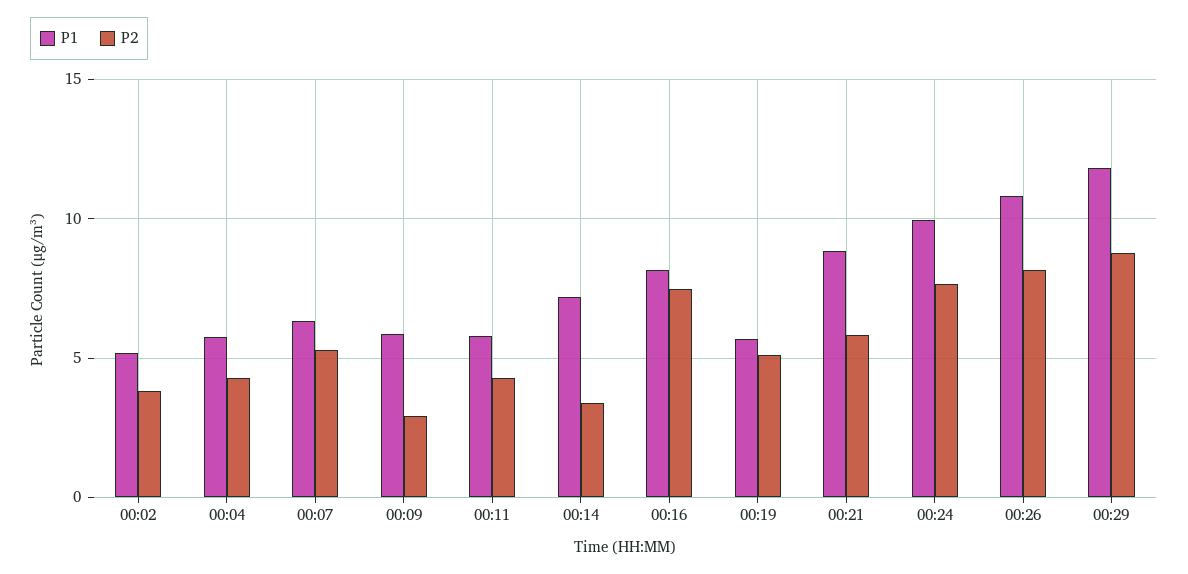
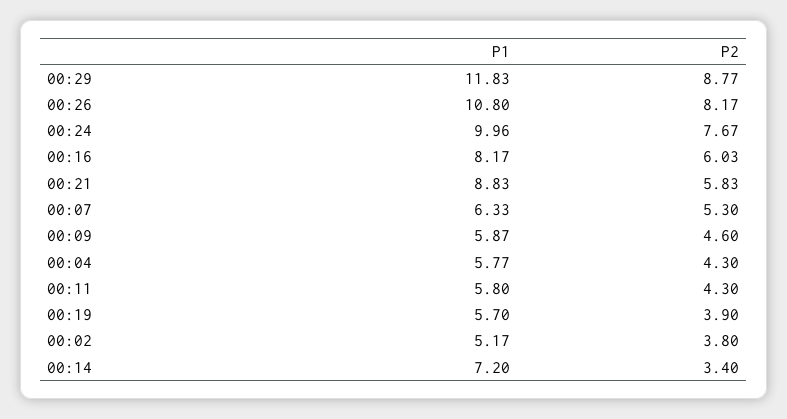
  {
    "P1": {
      "00:02": 5.17,
      "00:04": 5.77,
      "00:07": 6.33,
      "00:09": 5.87,
      "00:11": 5.8,
      "00:14": 7.2,
      "00:16": 8.17,
      "00:19": 5.7,
      "00:21": 8.83,
      "00:24": 9.96,
      "00:26": 10.8,
      "00:29": 11.83
    },
    "P2": {
      "00:02": 3.8,
      "00:04": 4.3,
      "00:07": 5.3,
-     "00:09": 3,
+     "00:09": 4.6,
      "00:11": 4.3,
      "00:14": 3.4,
-     "00:16": 7.5,
+     "00:16": 6.03,
-     "00:19": 5,
+     "00:19": 3.9,
      "00:21": 5.83,
      "00:24": 7.67,
      "00:26": 8.17,
      "00:29": 8.77
    }
  }

